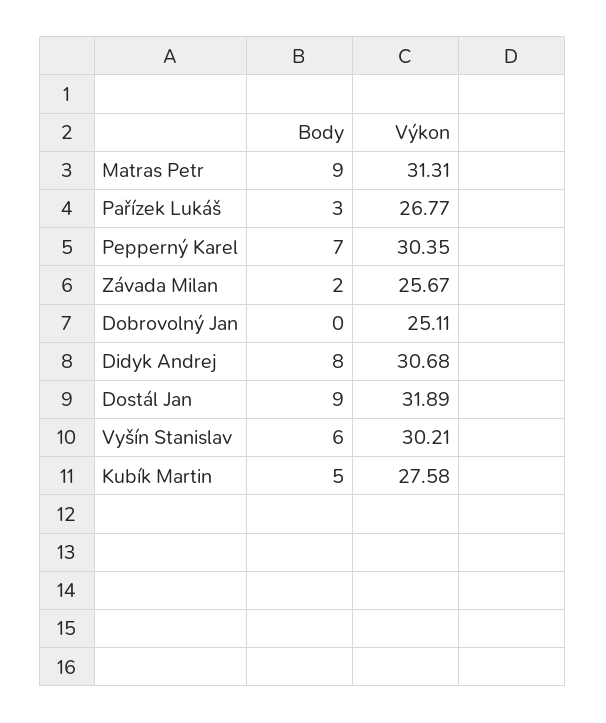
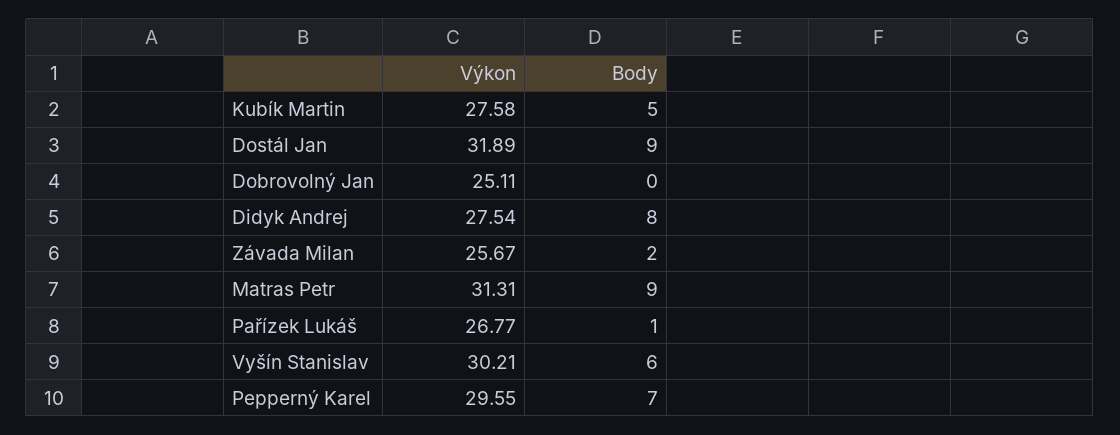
  {
    "Body": {
      "Matras Petr": 9,
-     "Pařízek Lukáš": 3,
+     "Pařízek Lukáš": 1,
      "Pepperný Karel": 7,
      "Závada Milan": 2,
      "Dobrovolný Jan": 0,
      "Didyk Andrej": 8,
      "Dostál Jan": 9,
      "Vyšín Stanislav": 6,
      "Kubík Martin": 5
    },
    "Výkon": {
      "Matras Petr": 31.31,
      "Pařízek Lukáš": 26.77,
-     "Pepperný Karel": 30.35,
+     "Pepperný Karel": 29.55,
      "Závada Milan": 25.67,
      "Dobrovolný Jan": 25.11,
-     "Didyk Andrej": 30.68,
+     "Didyk Andrej": 27.54,
      "Dostál Jan": 31.89,
      "Vyšín Stanislav": 30.21,
      "Kubík Martin": 27.58
    }
  }

